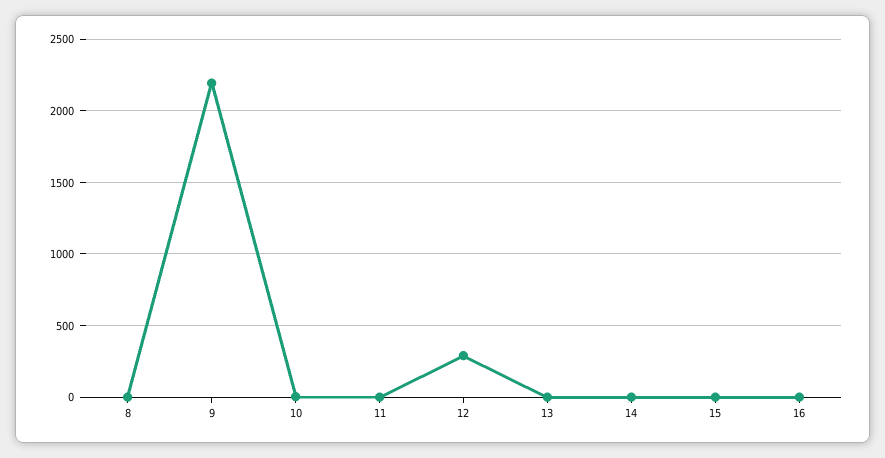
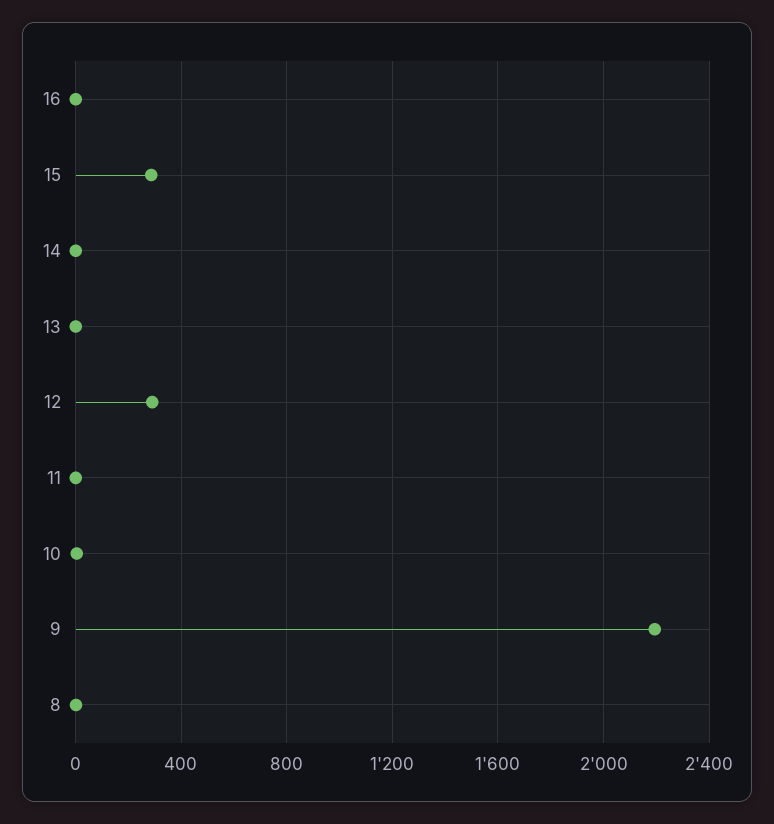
  {
    "8": 0,
    "9": 2200,
    "10": 0,
    "11": 0,
    "12": 300,
    "13": 0,
    "14": 0,
-   "15": 0,
+   "15": 300,
    "16": 0
  }

